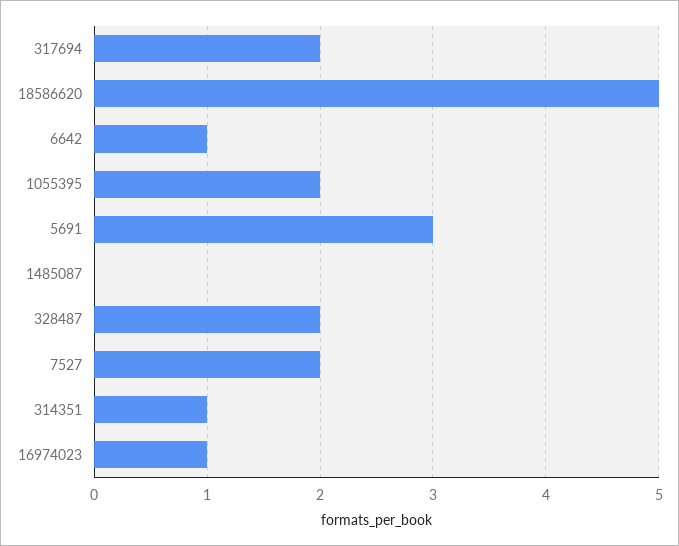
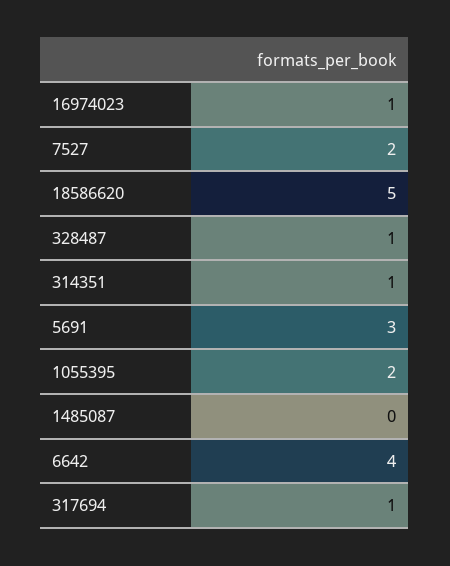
  {
-   "317694": 2,
+   "317694": 1,
    "18586620": 5,
-   "6642": 1,
+   "6642": 4,
    "1055395": 2,
    "5691": 3,
    "1485087": 0,
-   "328487": 2,
+   "328487": 1,
    "7527": 2,
    "314351": 1,
    "16974023": 1
  }

